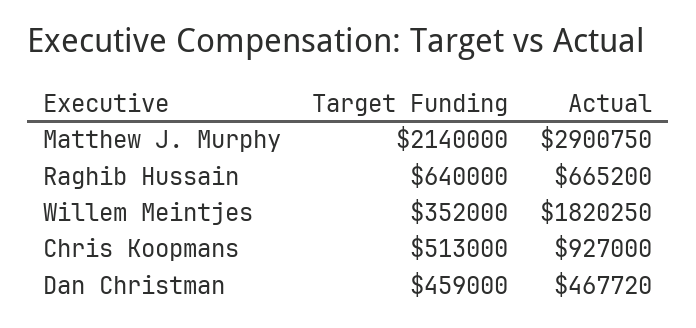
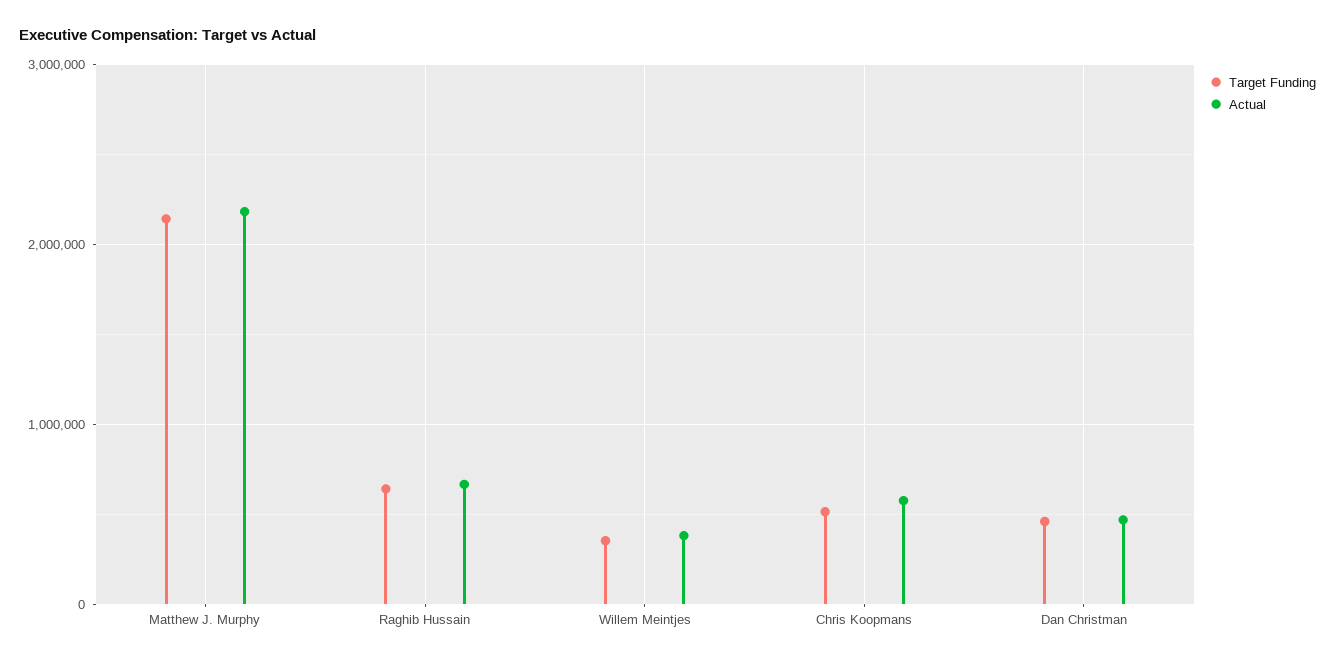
  {
    "Target Funding": {
      "Matthew J. Murphy": 2140000,
      "Raghib Hussain": 640000,
      "Willem Meintjes": 352000,
      "Chris Koopmans": 513000,
      "Dan Christman": 459000
    },
    "Actual": {
-     "Matthew J. Murphy": 2900750,
+     "Matthew J. Murphy": 2200000,
      "Raghib Hussain": 665200,
-     "Willem Meintjes": 1820250,
+     "Willem Meintjes": 400000,
-     "Chris Koopmans": 927000,
+     "Chris Koopmans": 600000,
      "Dan Christman": 467720
    }
  }

